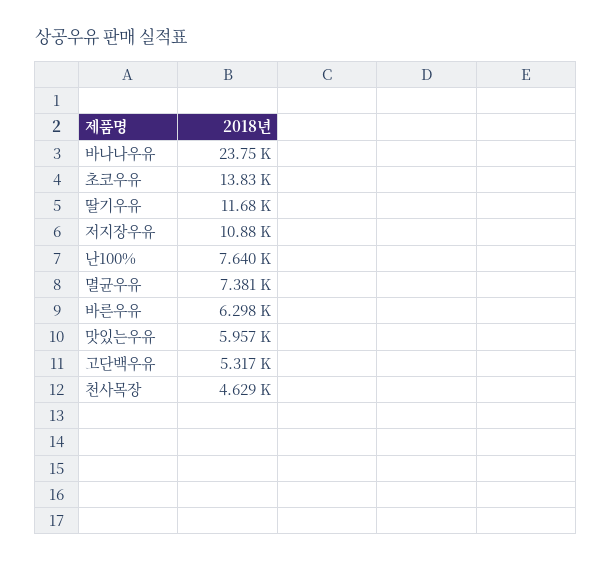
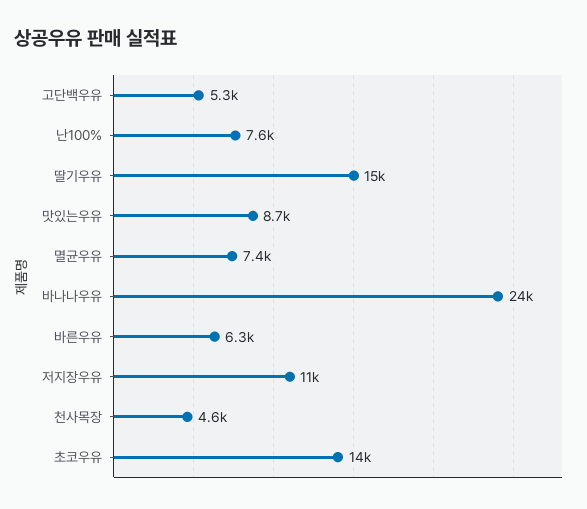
  {
    "바나나우유": 23750,
    "초코우유": 13830,
-   "딸기우유": 11680,
+   "딸기우유": 15000,
    "저지장우유": 10880,
    "난100%": 7640,
    "멸균우유": 7381,
    "바른우유": 6298,
-   "맛있는우유": 5957,
+   "맛있는우유": 8700,
    "고단백우유": 5317,
    "천사목장": 4629
  }

